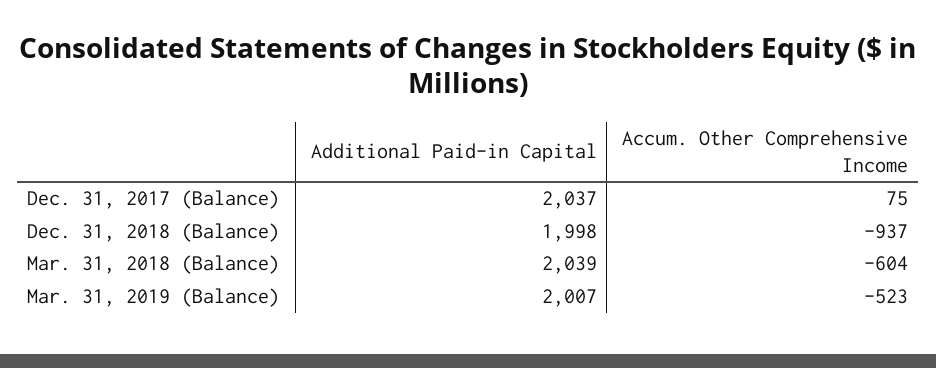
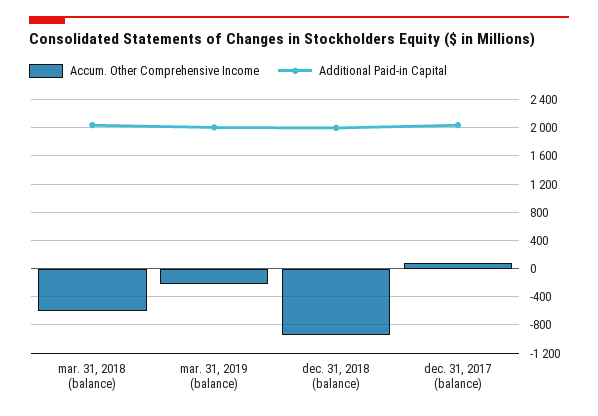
  {
    "Additional Paid-in Capital": {
      "Dec. 31, 2017 (Balance)": 2037,
      "Dec. 31, 2018 (Balance)": 1998,
      "Mar. 31, 2018 (Balance)": 2039,
      "Mar. 31, 2019 (Balance)": 2007
    },
    "Accum. Other Comprehensive Income": {
      "Dec. 31, 2017 (Balance)": 75,
      "Dec. 31, 2018 (Balance)": -937,
      "Mar. 31, 2018 (Balance)": -604,
-     "Mar. 31, 2019 (Balance)": -523
+     "Mar. 31, 2019 (Balance)": -200
    }
  }

